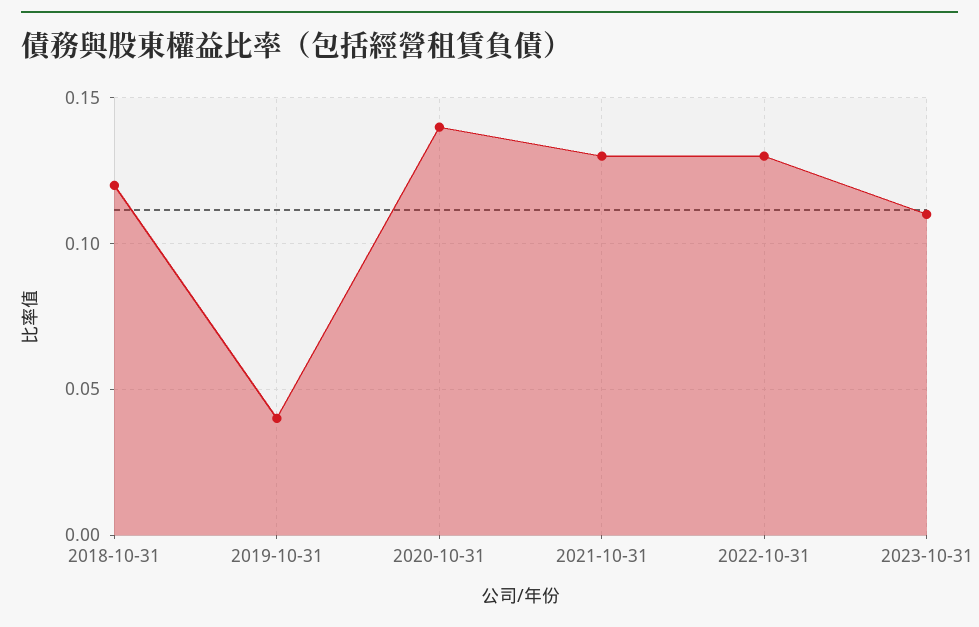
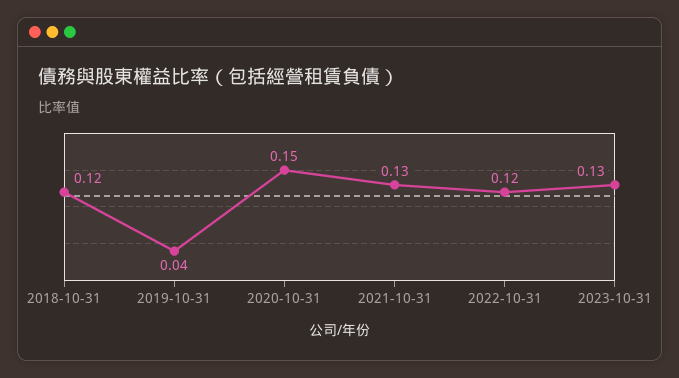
  {
    "2018-10-31": 0.12,
    "2019-10-31": 0.04,
-   "2020-10-31": 0.14,
+   "2020-10-31": 0.15,
    "2021-10-31": 0.13,
-   "2022-10-31": 0.13,
+   "2022-10-31": 0.12,
-   "2023-10-31": 0.11
+   "2023-10-31": 0.13
  }

